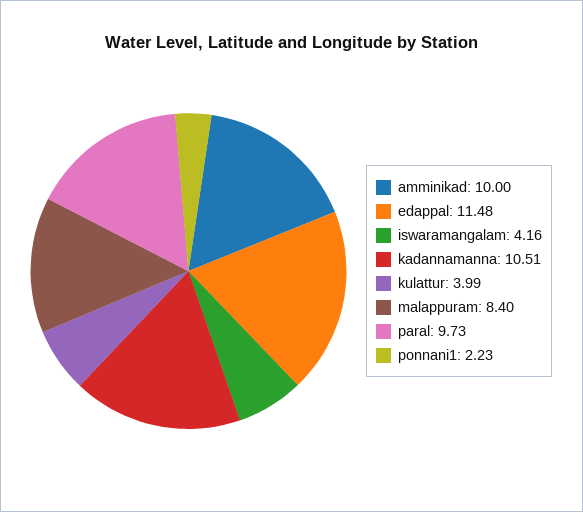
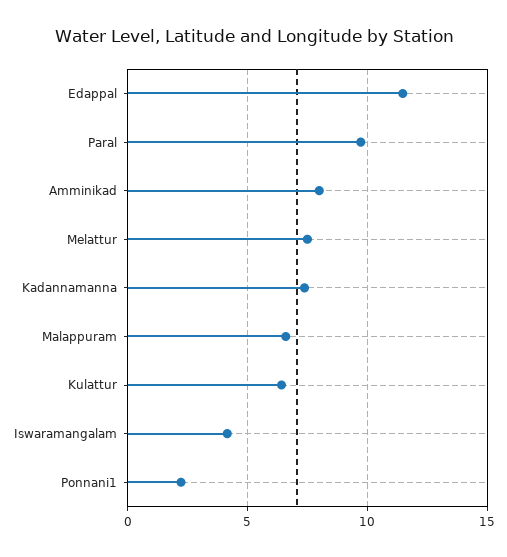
  {
-   "amminikad": 10,
+   "amminikad": 8,
    "edappal": 11.48,
    "iswaramangalam": 4.16,
-   "kadannamanna": 10.51,
+   "kadannamanna": 7.5,
-   "kulattur": 3.99,
+   "kulattur": 6.5,
-   "malappuram": 8.4,
+   "malappuram": 6.5,
    "paral": 9.73,
-   "ponnani1": 2.23
+   "ponnani1": 2.23,
+   "Melattur": 7.5
  }

